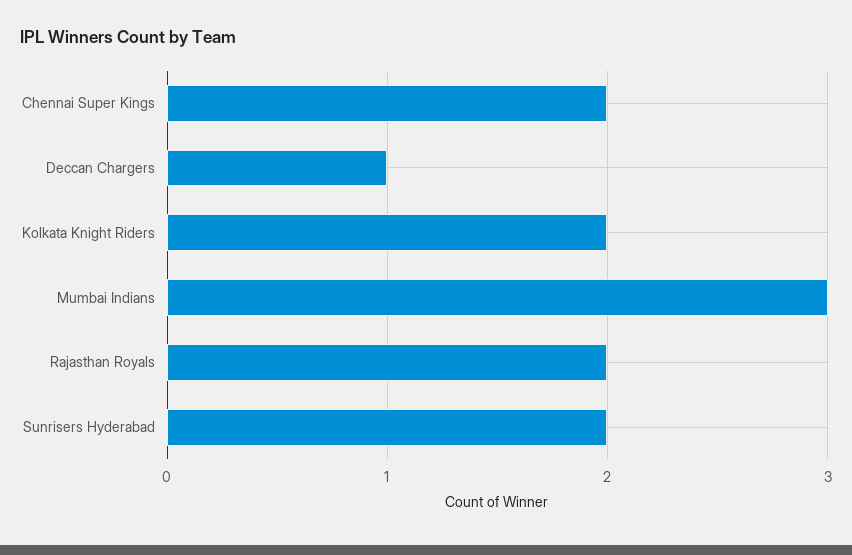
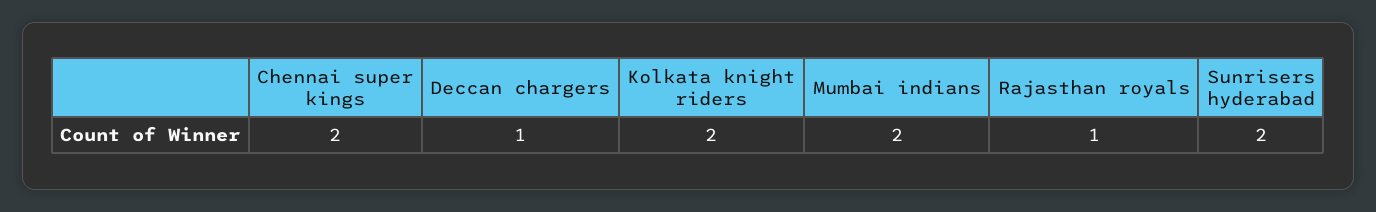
  {
    "Chennai Super Kings": 2,
    "Deccan Chargers": 1,
    "Kolkata Knight Riders": 2,
-   "Mumbai Indians": 3,
+   "Mumbai Indians": 2,
-   "Rajasthan Royals": 2,
+   "Rajasthan Royals": 1,
    "Sunrisers Hyderabad": 2
  }

